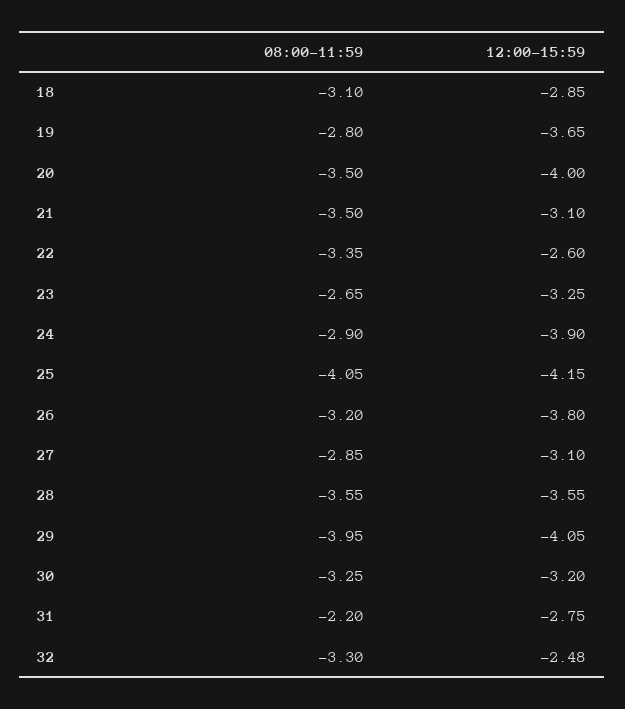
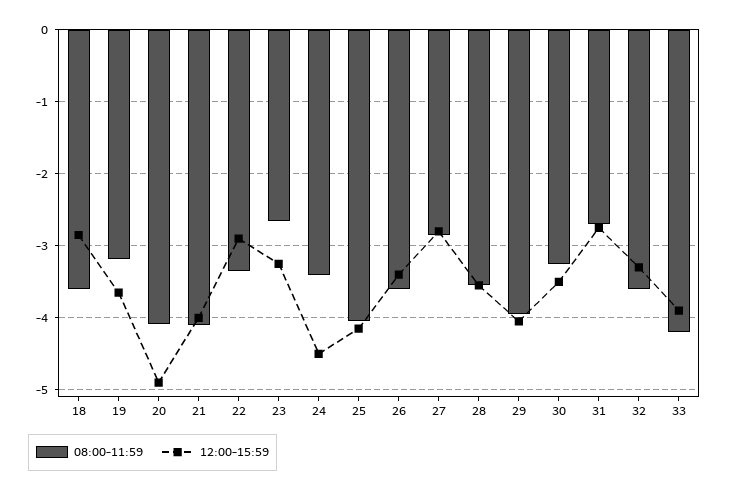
  {
    "08:00-11:59": {
-     "18": -3.1,
+     "18": -3.6,
-     "19": -2.8,
+     "19": -3.2,
-     "20": -3.5,
+     "20": -4.1,
-     "21": -3.5,
+     "21": -4.1,
      "22": -3.35,
      "23": -2.65,
-     "24": -2.9,
+     "24": -3.4,
      "25": -4.05,
-     "26": -3.2,
+     "26": -3.6,
      "27": -2.85,
      "28": -3.55,
      "29": -3.95,
      "30": -3.25,
-     "31": -2.2,
+     "31": -2.7,
-     "32": -3.3
+     "32": -3.6,
+     "33": -4.2
    },
    "12:00-15:59": {
      "18": -2.85,
      "19": -3.65,
-     "20": -4,
+     "20": -4.9,
-     "21": -3.1,
+     "21": -4,
-     "22": -2.6,
+     "22": -2.9,
      "23": -3.25,
-     "24": -3.9,
+     "24": -4.5,
      "25": -4.15,
-     "26": -3.8,
+     "26": -3.4,
-     "27": -3.1,
+     "27": -2.8,
      "28": -3.55,
      "29": -4.05,
-     "30": -3.2,
+     "30": -3.5,
      "31": -2.75,
-     "32": -2.48
+     "32": -3.3,
+     "33": -3.9
    }
  }

